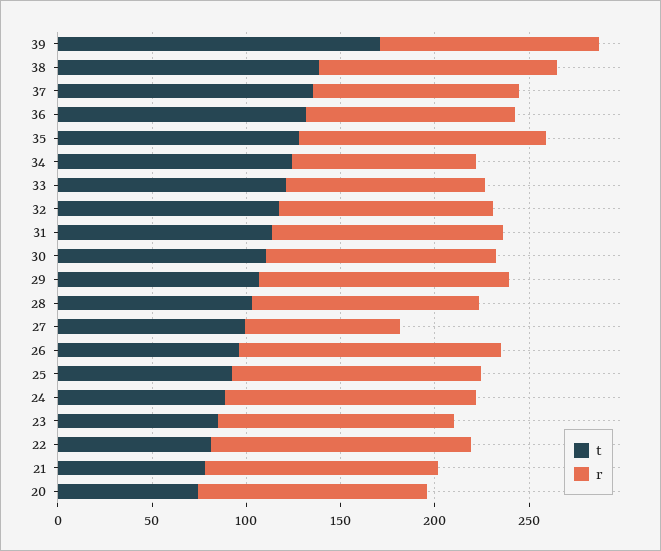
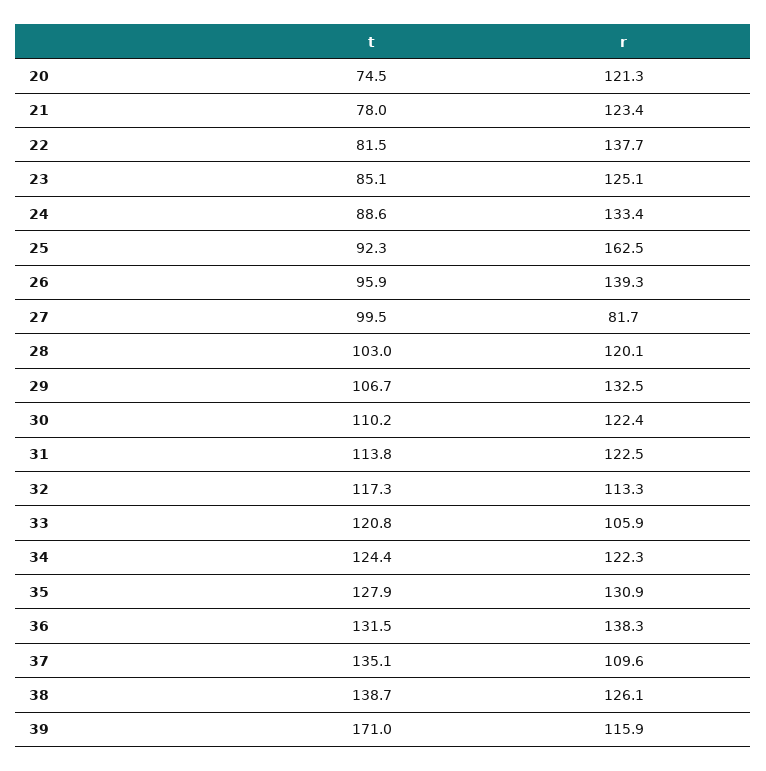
  {
    "t": {
      "39": 171,
      "38": 138.7,
      "37": 135.1,
      "36": 131.5,
      "35": 127.9,
      "34": 124.4,
      "33": 120.8,
      "32": 117.3,
      "31": 113.8,
      "30": 110.2,
      "29": 106.7,
      "28": 103,
      "27": 99.5,
      "26": 95.9,
      "25": 92.3,
      "24": 88.6,
      "23": 85.1,
      "22": 81.5,
      "21": 78,
      "20": 74.5
    },
    "r": {
      "39": 115.9,
      "38": 126.1,
      "37": 109.6,
-     "36": 110,
+     "36": 138.3,
      "35": 130.9,
-     "34": 100,
+     "34": 122.3,
      "33": 105.9,
      "32": 113.3,
      "31": 122.5,
      "30": 122.4,
      "29": 132.5,
      "28": 120.1,
      "27": 81.7,
      "26": 139.3,
-     "25": 130,
+     "25": 162.5,
      "24": 133.4,
      "23": 125.1,
      "22": 137.7,
      "21": 123.4,
      "20": 121.3
    }
  }

